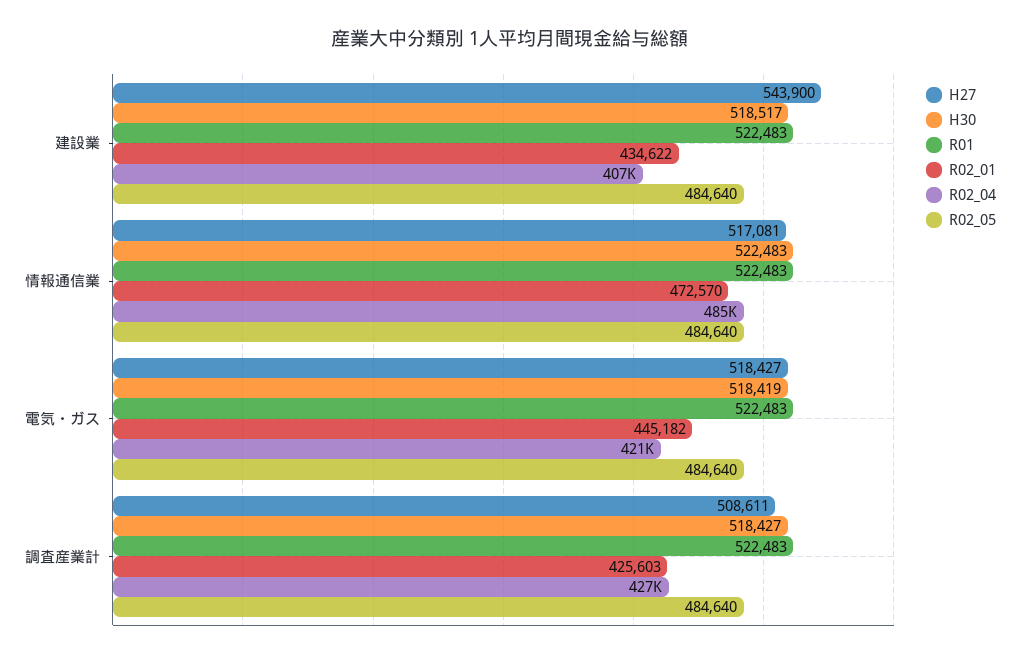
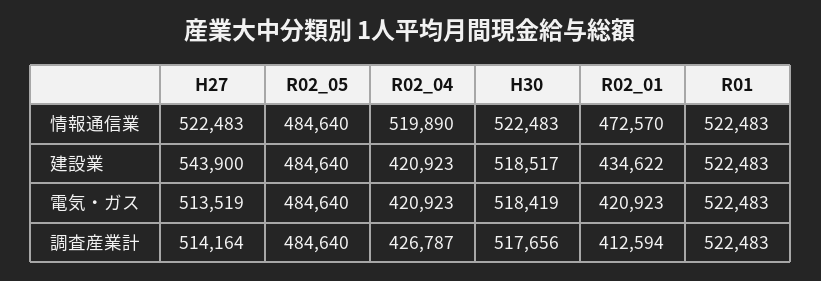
  {
    "H27": {
      "建設業": 543900,
-     "情報通信業": 517081,
+     "情報通信業": 522483,
-     "電気・ガス": 518427,
+     "電気・ガス": 513519,
-     "調査産業計": 508611
+     "調査産業計": 514164
    },
    "H30": {
      "建設業": 518517,
      "情報通信業": 522483,
      "電気・ガス": 518419,
-     "調査産業計": 518427
+     "調査産業計": 517656
    },
    "R01": {
      "建設業": 522483,
      "情報通信業": 522483,
      "電気・ガス": 522483,
      "調査産業計": 522483
    },
    "R02_01": {
      "建設業": 434622,
      "情報通信業": 472570,
-     "電気・ガス": 445182,
+     "電気・ガス": 420923,
-     "調査産業計": 425603
+     "調査産業計": 412594
    },
    "R02_04": {
-     "建設業": 407000,
+     "建設業": 420923,
-     "情報通信業": 485000,
+     "情報通信業": 519890,
      "電気・ガス": 420923,
      "調査産業計": 426787
    },
    "R02_05": {
      "建設業": 484640,
      "情報通信業": 484640,
      "電気・ガス": 484640,
      "調査産業計": 484640
    }
  }

